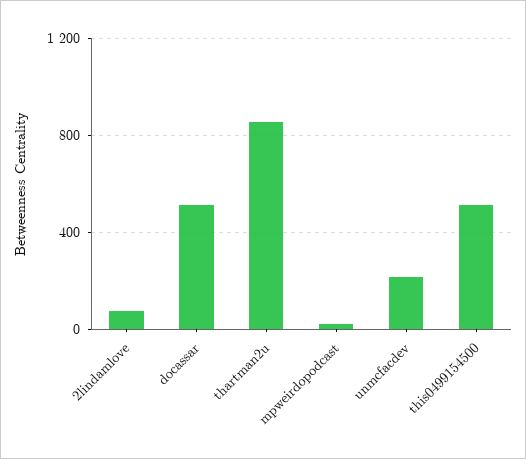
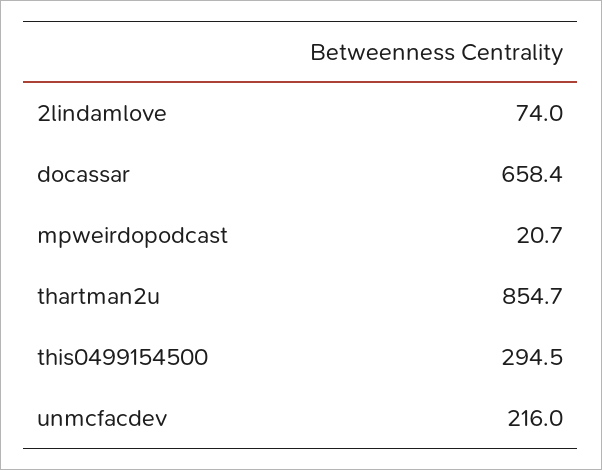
  {
    "2lindamlove": 74,
-   "docassar": 500,
+   "docassar": 658.4,
    "thartman2u": 854.7,
    "mpweirdopodcast": 20.7,
    "unmcfacdev": 216,
-   "this0499154500": 500
+   "this0499154500": 294.5
  }

